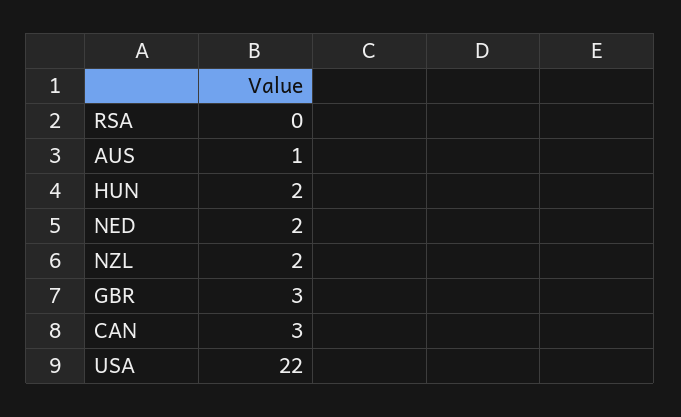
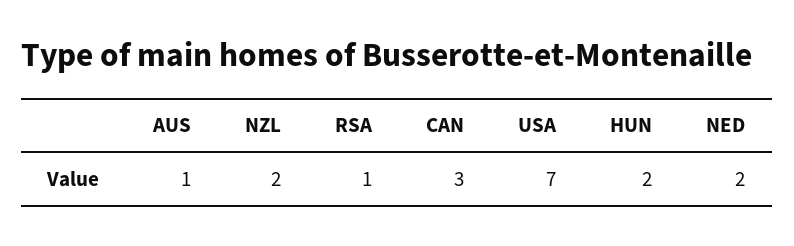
  {
-   "RSA": 0,
+   "RSA": 1,
    "AUS": 1,
    "HUN": 2,
    "NED": 2,
    "NZL": 2,
-   "GBR": 3,
    "CAN": 3,
-   "USA": 22
+   "USA": 7
  }

